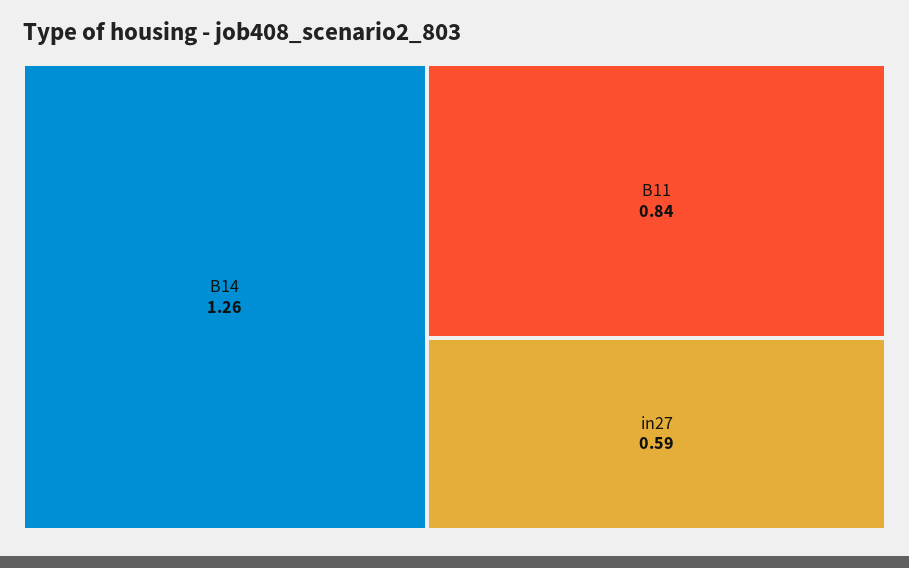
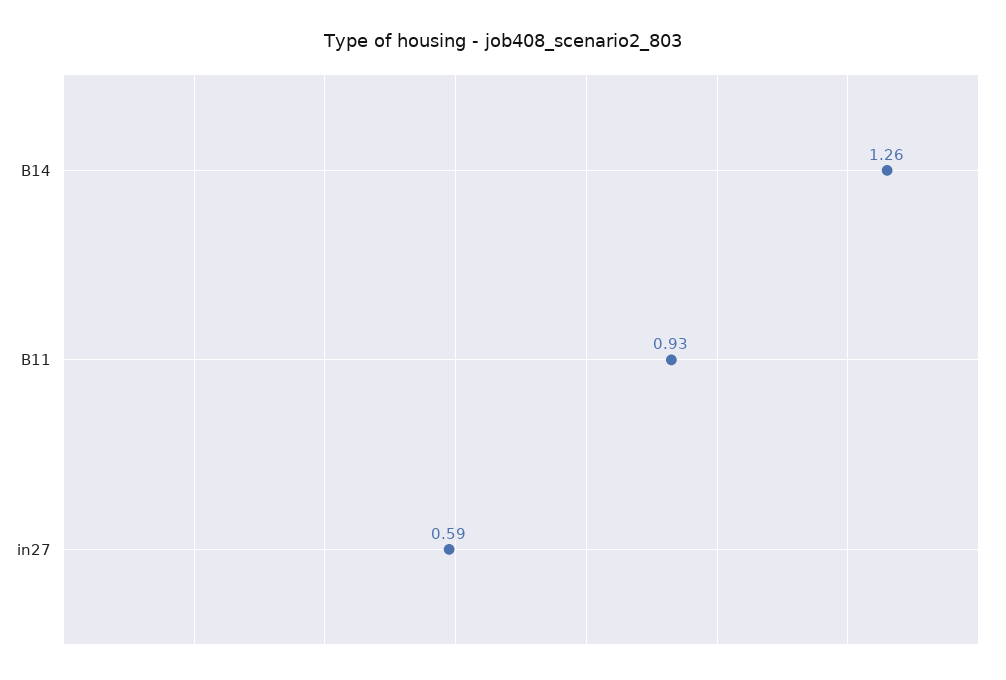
  {
    "B14": 1.26,
-   "B11": 0.84,
+   "B11": 0.93,
    "in27": 0.59
  }

